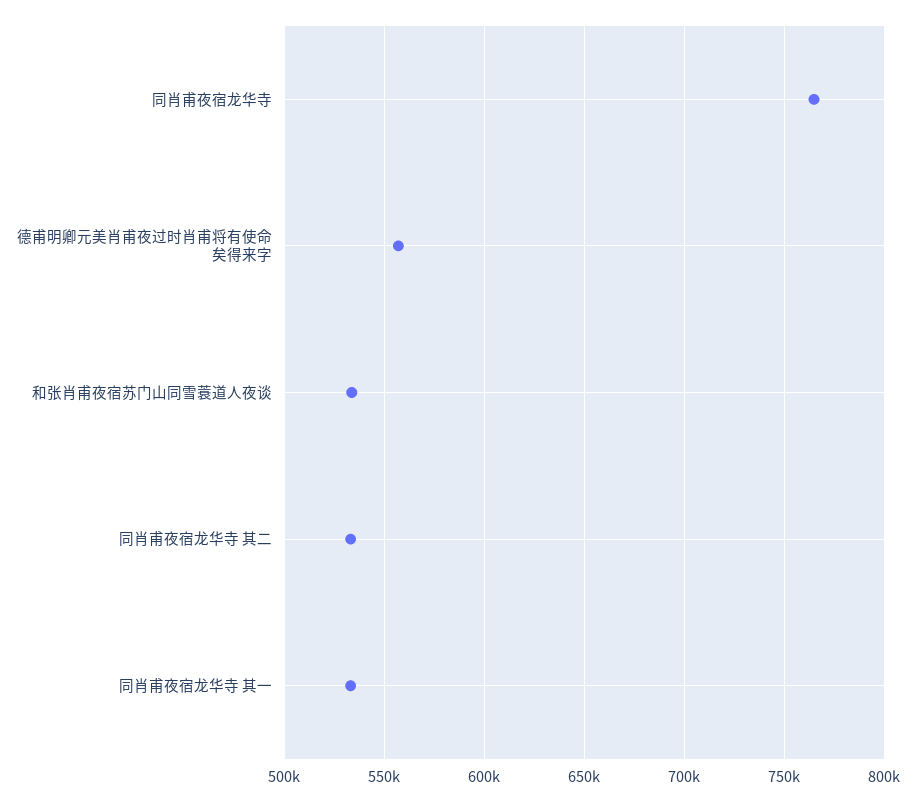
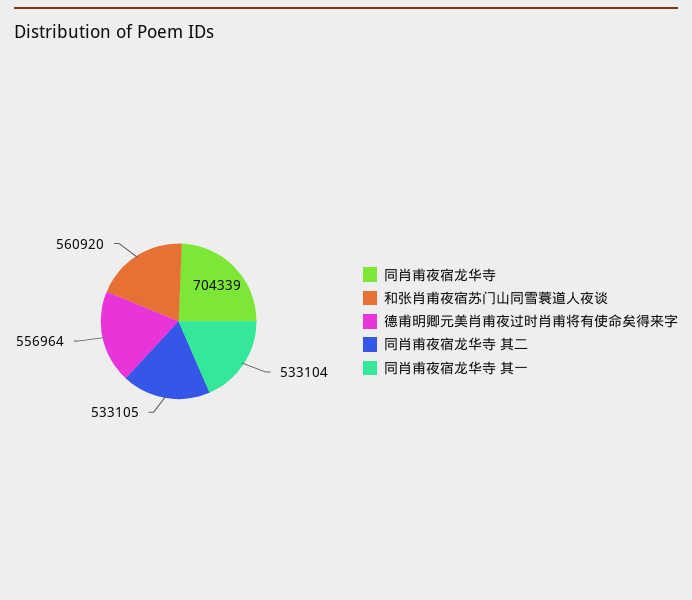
  {
-   "同肖甫夜宿龙华寺": 765000,
+   "同肖甫夜宿龙华寺": 704339,
    "德甫明卿元美肖甫夜过时肖甫将有使命矣得来字": 556964,
-   "和张肖甫夜宿苏门山同雪蓑道人夜谈": 535000,
+   "和张肖甫夜宿苏门山同雪蓑道人夜谈": 560920,
    "同肖甫夜宿龙华寺 其二": 533105,
    "同肖甫夜宿龙华寺 其一": 533104
  }

